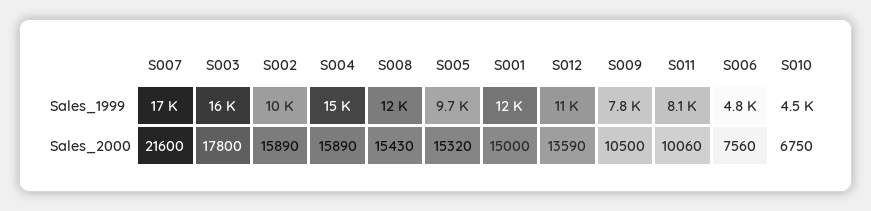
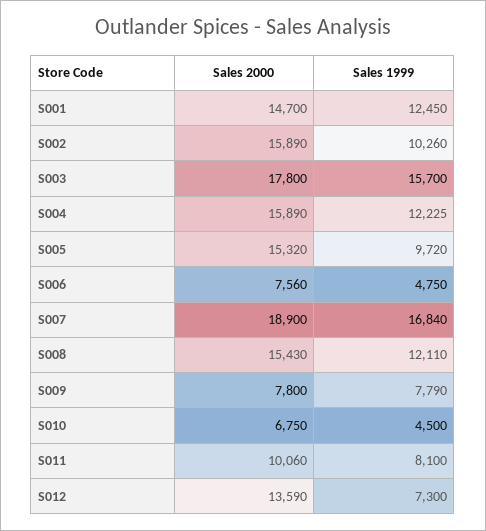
  {
    "S007": {
      "Sales_1999": 16840,
-     "Sales_2000": 21600
+     "Sales_2000": 18900
    },
    "S003": {
      "Sales_1999": 15700,
      "Sales_2000": 17800
    },
    "S002": {
      "Sales_1999": 10260,
      "Sales_2000": 15890
    },
    "S004": {
-     "Sales_1999": 15000,
+     "Sales_1999": 12225,
      "Sales_2000": 15890
    },
    "S008": {
      "Sales_1999": 12110,
      "Sales_2000": 15430
    },
    "S005": {
      "Sales_1999": 9720,
      "Sales_2000": 15320
    },
    "S001": {
      "Sales_1999": 12450,
-     "Sales_2000": 15000
+     "Sales_2000": 14700
    },
    "S012": {
-     "Sales_1999": 11000,
+     "Sales_1999": 7300,
      "Sales_2000": 13590
    },
    "S009": {
      "Sales_1999": 7790,
-     "Sales_2000": 10500
+     "Sales_2000": 7800
    },
    "S011": {
      "Sales_1999": 8100,
      "Sales_2000": 10060
    },
    "S006": {
      "Sales_1999": 4750,
      "Sales_2000": 7560
    },
    "S010": {
      "Sales_1999": 4500,
      "Sales_2000": 6750
    }
  }

